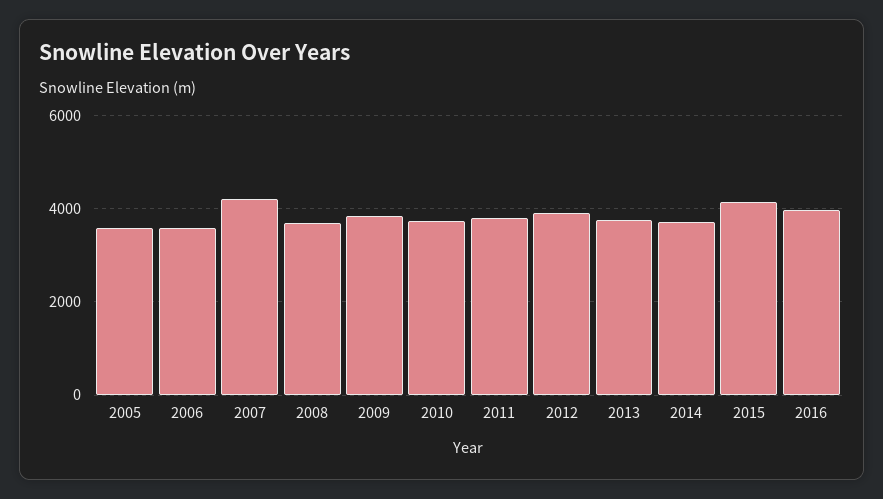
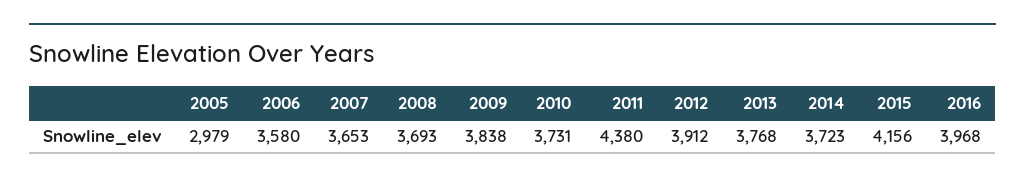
  {
-   "2005": 3600,
+   "2005": 2979,
    "2006": 3580,
-   "2007": 4200,
+   "2007": 3653,
    "2008": 3693,
    "2009": 3838,
    "2010": 3731,
-   "2011": 3800,
+   "2011": 4380,
    "2012": 3912,
    "2013": 3768,
    "2014": 3723,
    "2015": 4156,
    "2016": 3968
  }

